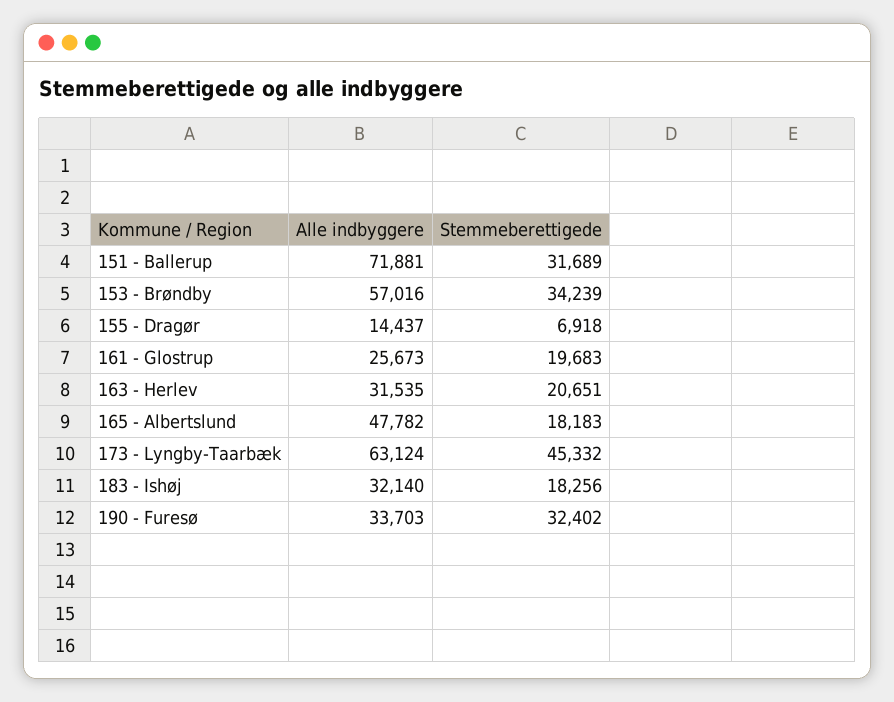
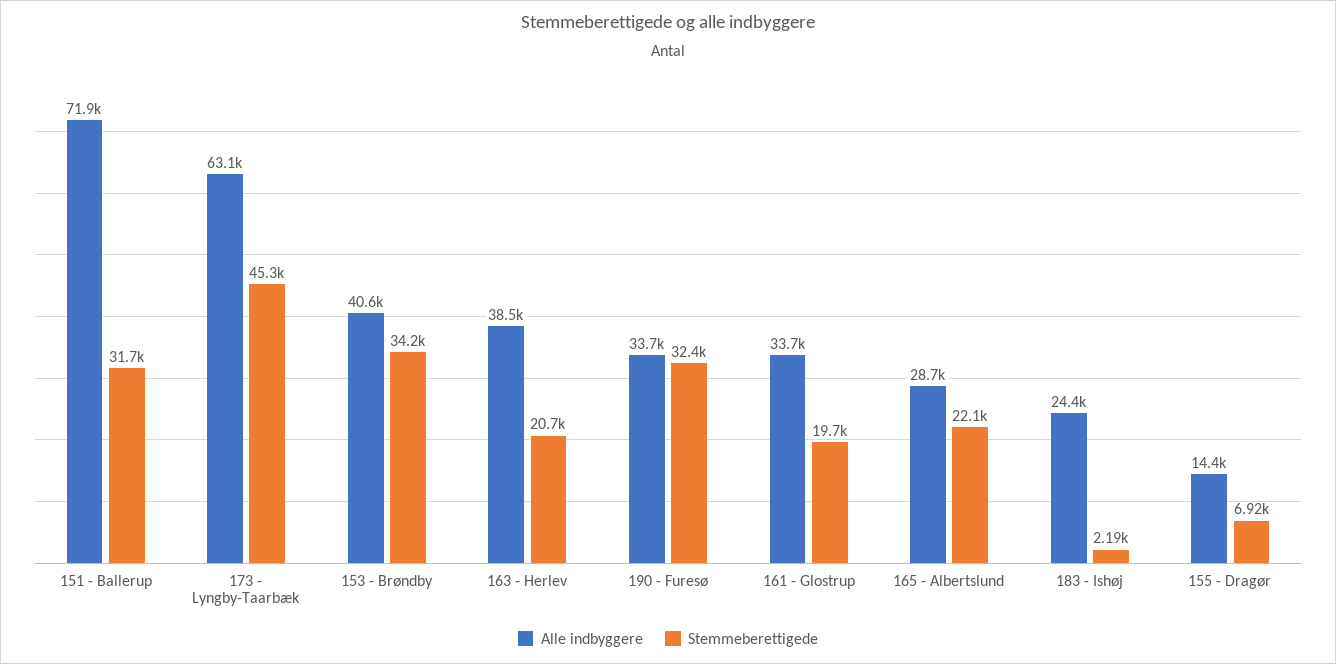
  {
    "Alle indbyggere": {
      "151 - Ballerup": 71881,
-     "153 - Brøndby": 57016,
+     "153 - Brøndby": 40600,
      "155 - Dragør": 14437,
-     "161 - Glostrup": 25673,
+     "161 - Glostrup": 33700,
-     "163 - Herlev": 31535,
+     "163 - Herlev": 38500,
-     "165 - Albertslund": 47782,
+     "165 - Albertslund": 28700,
      "173 - Lyngby-Taarbæk": 63124,
-     "183 - Ishøj": 32140,
+     "183 - Ishøj": 24400,
      "190 - Furesø": 33703
    },
    "Stemmeberettigede": {
      "151 - Ballerup": 31689,
      "153 - Brøndby": 34239,
      "155 - Dragør": 6918,
      "161 - Glostrup": 19683,
      "163 - Herlev": 20651,
-     "165 - Albertslund": 18183,
+     "165 - Albertslund": 22100,
      "173 - Lyngby-Taarbæk": 45332,
-     "183 - Ishøj": 18256,
+     "183 - Ishøj": 2190,
      "190 - Furesø": 32402
    }
  }

